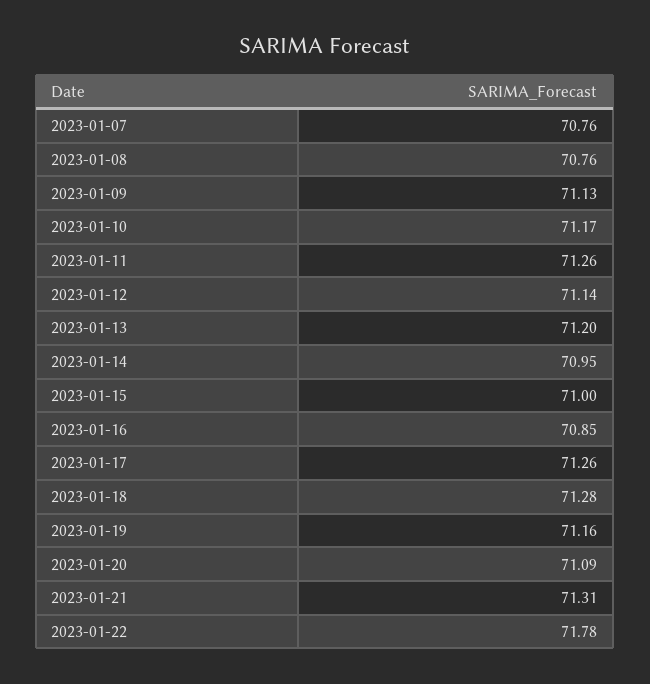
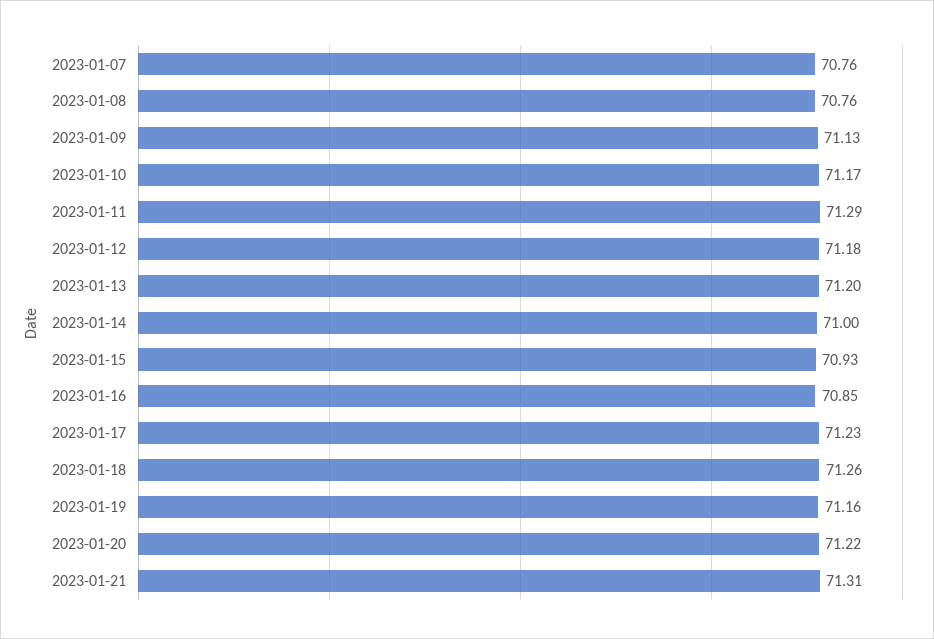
  {
    "2023-01-07": 70.76,
    "2023-01-08": 70.76,
    "2023-01-09": 71.13,
    "2023-01-10": 71.17,
-   "2023-01-11": 71.26,
+   "2023-01-11": 71.29,
-   "2023-01-12": 71.14,
+   "2023-01-12": 71.18,
    "2023-01-13": 71.2,
-   "2023-01-14": 70.95,
+   "2023-01-14": 71,
-   "2023-01-15": 71,
+   "2023-01-15": 70.93,
    "2023-01-16": 70.85,
-   "2023-01-17": 71.26,
+   "2023-01-17": 71.23,
-   "2023-01-18": 71.28,
+   "2023-01-18": 71.26,
    "2023-01-19": 71.16,
-   "2023-01-20": 71.09,
+   "2023-01-20": 71.22,
-   "2023-01-21": 71.31,
+   "2023-01-21": 71.31
-   "2023-01-22": 71.78
  }

